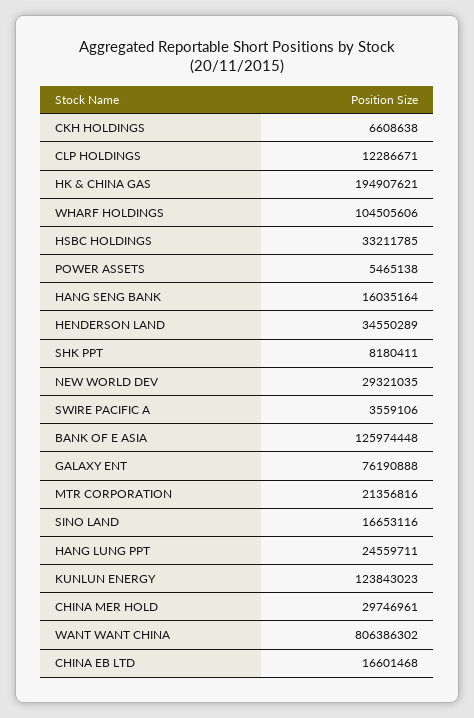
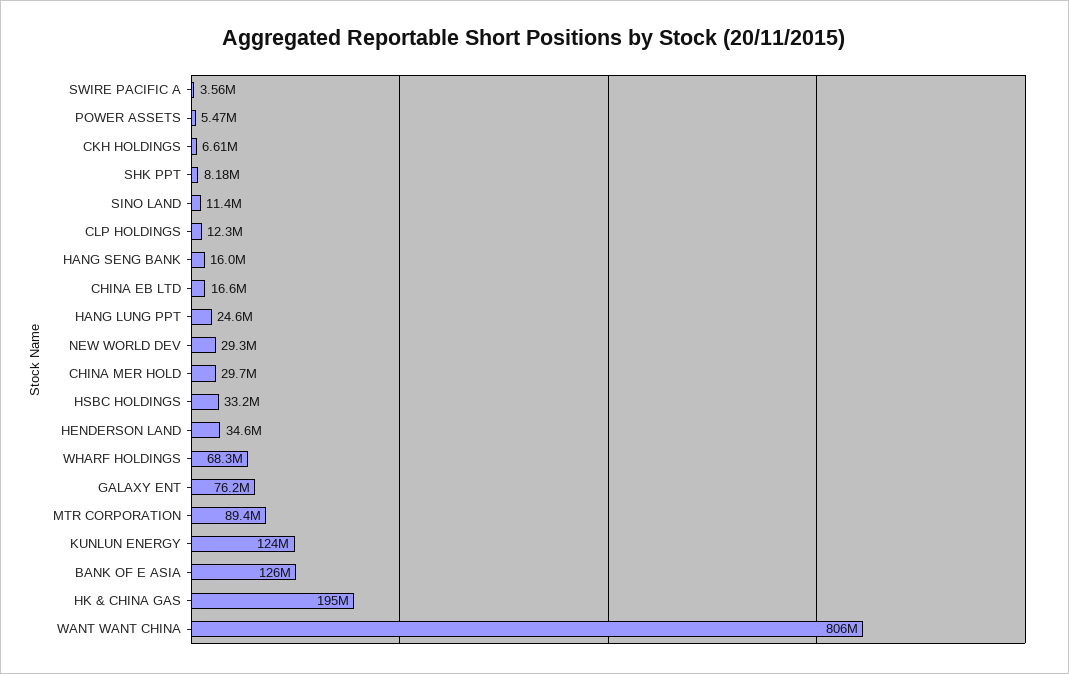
  {
    "CKH HOLDINGS": 6608638,
    "CLP HOLDINGS": 12286671,
    "HK & CHINA GAS": 194907621,
-   "WHARF HOLDINGS": 104505606,
+   "WHARF HOLDINGS": 68300000,
    "HSBC HOLDINGS": 33211785,
    "POWER ASSETS": 5465138,
    "HANG SENG BANK": 16035164,
    "HENDERSON LAND": 34550289,
    "SHK PPT": 8180411,
    "NEW WORLD DEV": 29321035,
    "SWIRE PACIFIC A": 3559106,
    "BANK OF E ASIA": 125974448,
    "GALAXY ENT": 76190888,
-   "MTR CORPORATION": 21356816,
+   "MTR CORPORATION": 89400000,
-   "SINO LAND": 16653116,
+   "SINO LAND": 11400000,
    "HANG LUNG PPT": 24559711,
    "KUNLUN ENERGY": 123843023,
    "CHINA MER HOLD": 29746961,
    "WANT WANT CHINA": 806386302,
    "CHINA EB LTD": 16601468
  }

